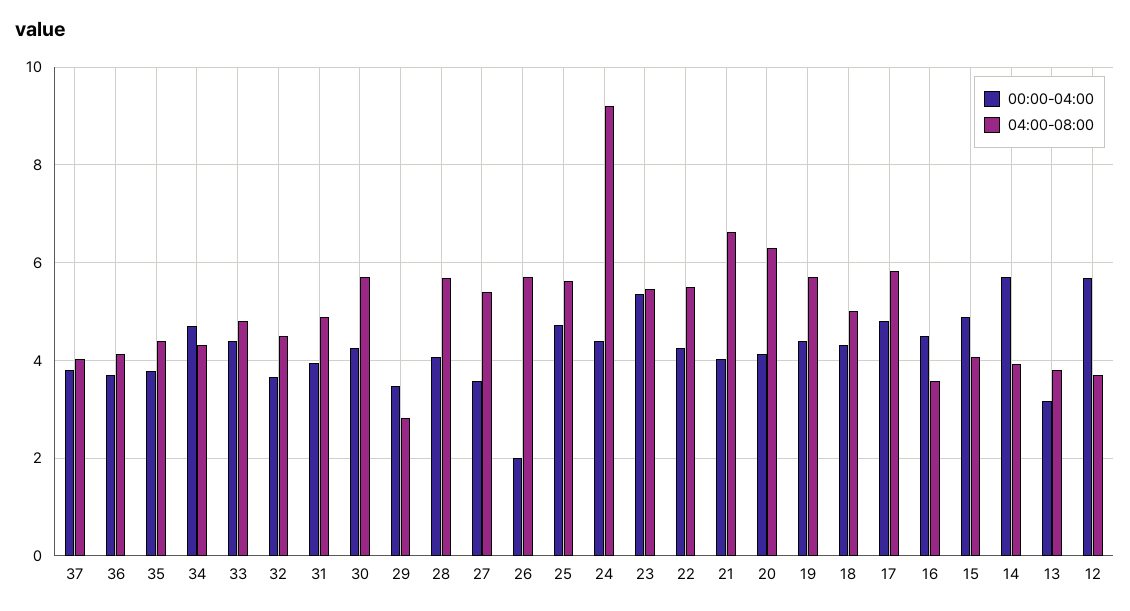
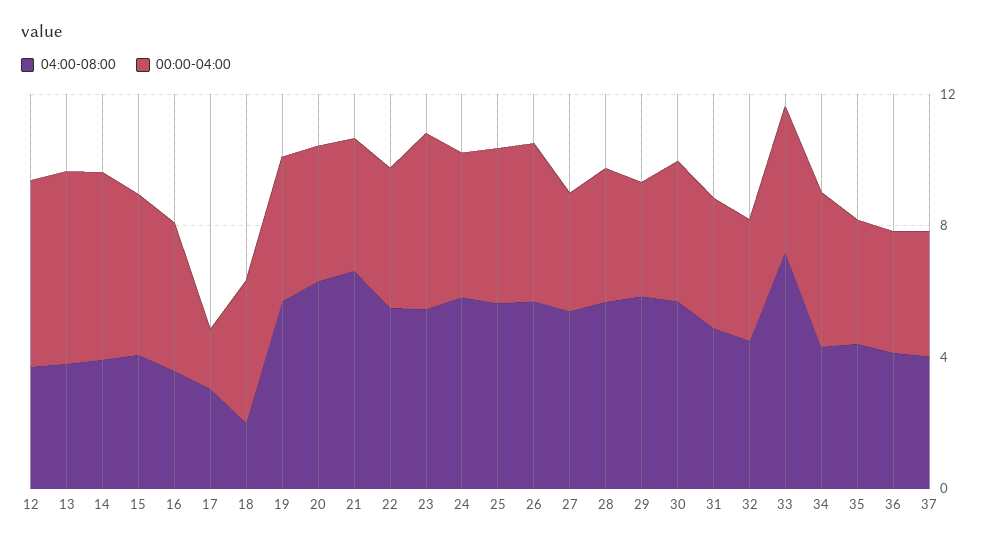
  {
    "00:00-04:00": {
      "37": 3.8,
      "36": 3.8,
      "35": 3.8,
      "34": 4.8,
      "33": 4.4,
      "32": 3.6,
      "31": 4,
      "30": 4.2,
      "29": 3.4,
      "28": 4,
      "27": 3.6,
-     "26": 2,
+     "26": 5,
      "25": 4.8,
      "24": 4.4,
      "23": 5.4,
      "22": 4.2,
      "21": 4,
      "20": 4.2,
      "19": 4.4,
      "18": 4.4,
-     "17": 4.8,
+     "17": 2,
      "16": 4.6,
      "15": 4.8,
      "14": 5.8,
-     "13": 3.2,
+     "13": 6,
      "12": 5.6
    },
    "04:00-08:00": {
      "37": 4,
      "36": 4.2,
      "35": 4.4,
      "34": 4.4,
-     "33": 4.8,
+     "33": 7,
      "32": 4.6,
      "31": 4.8,
      "30": 5.8,
-     "29": 2.8,
+     "29": 6,
      "28": 5.6,
      "27": 5.4,
      "26": 5.8,
      "25": 5.6,
-     "24": 9.2,
+     "24": 6,
      "23": 5.4,
      "22": 5.6,
      "21": 6.6,
      "20": 6.4,
      "19": 5.8,
-     "18": 5,
+     "18": 2,
-     "17": 5.8,
+     "17": 3,
      "16": 3.6,
      "15": 4,
      "14": 4,
      "13": 3.8,
      "12": 3.8
    }
  }

